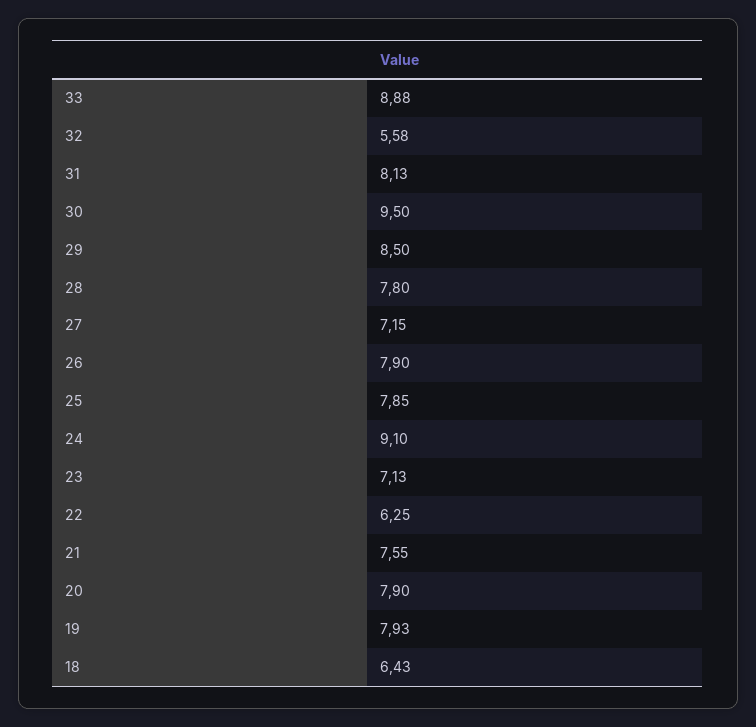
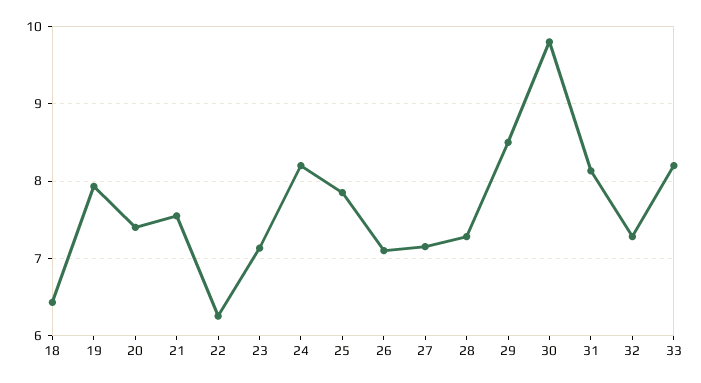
  {
-   "33": 8.88,
+   "33": 8.2,
-   "32": 5.58,
+   "32": 7.3,
    "31": 8.13,
-   "30": 9.5,
+   "30": 9.8,
    "29": 8.5,
-   "28": 7.8,
+   "28": 7.3,
    "27": 7.15,
-   "26": 7.9,
+   "26": 7.1,
    "25": 7.85,
-   "24": 9.1,
+   "24": 8.2,
    "23": 7.13,
    "22": 6.25,
    "21": 7.55,
-   "20": 7.9,
+   "20": 7.4,
    "19": 7.93,
    "18": 6.43
  }

